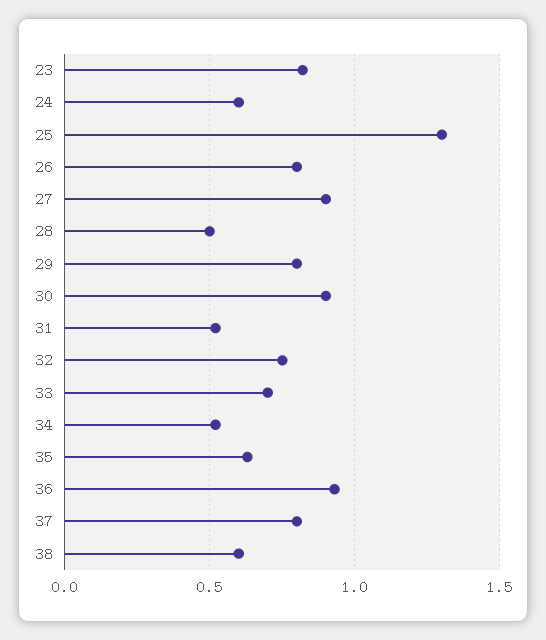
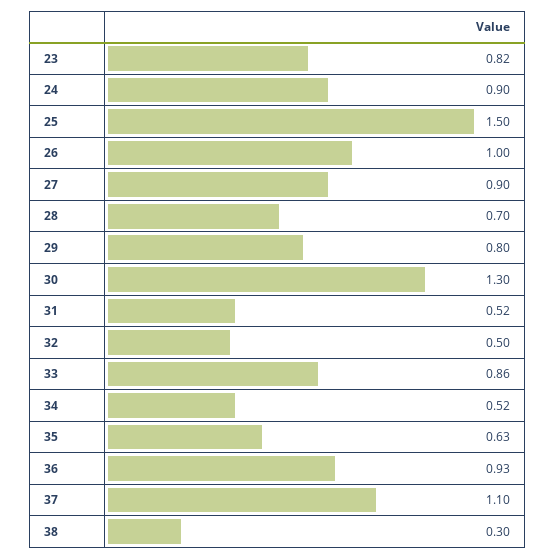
  {
    "23": 0.82,
-   "24": 0.6,
+   "24": 0.9,
-   "25": 1.3,
+   "25": 1.5,
-   "26": 0.8,
+   "26": 1,
    "27": 0.9,
-   "28": 0.5,
+   "28": 0.7,
    "29": 0.8,
-   "30": 0.9,
+   "30": 1.3,
    "31": 0.52,
-   "32": 0.75,
+   "32": 0.5,
-   "33": 0.7,
+   "33": 0.86,
    "34": 0.52,
    "35": 0.63,
    "36": 0.93,
-   "37": 0.8,
+   "37": 1.1,
-   "38": 0.6
+   "38": 0.3
  }

